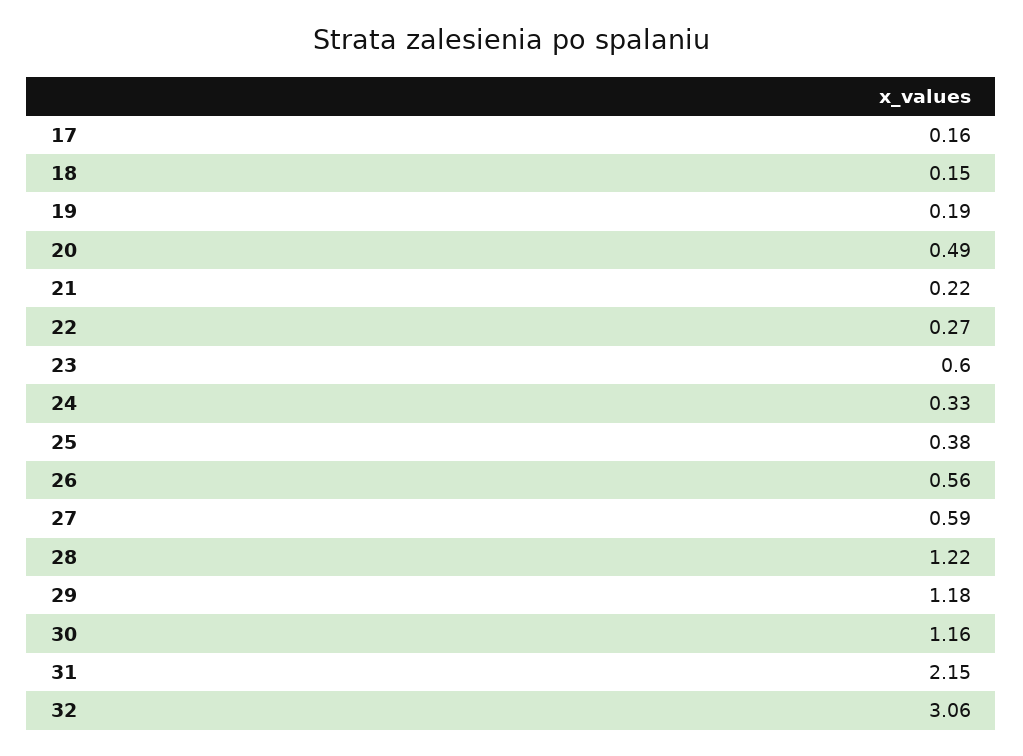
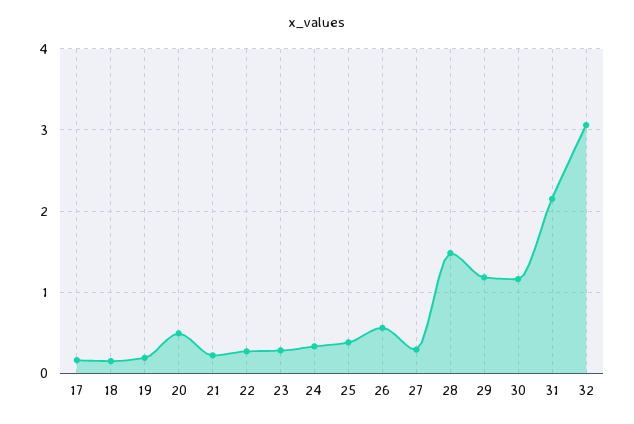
  {
    "17": 0.16,
    "18": 0.15,
    "19": 0.19,
    "20": 0.49,
    "21": 0.22,
    "22": 0.27,
-   "23": 0.6,
+   "23": 0.3,
    "24": 0.33,
    "25": 0.38,
    "26": 0.56,
-   "27": 0.59,
+   "27": 0.3,
-   "28": 1.22,
+   "28": 1.5,
    "29": 1.18,
    "30": 1.16,
    "31": 2.15,
    "32": 3.06
  }

